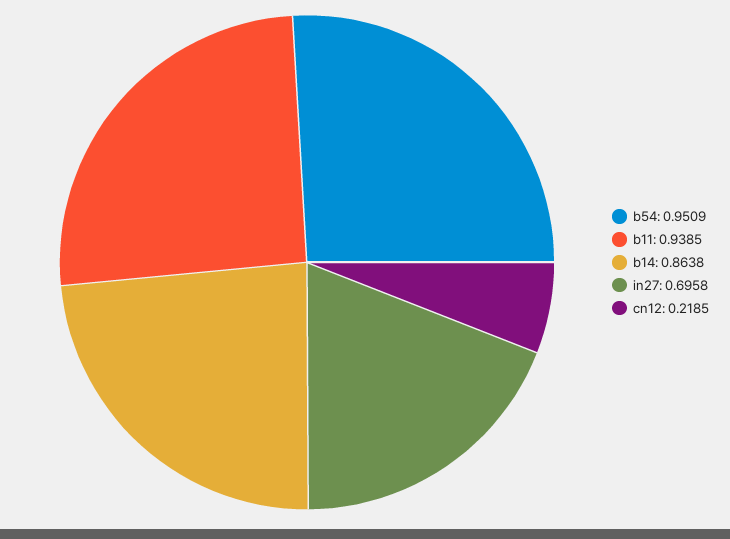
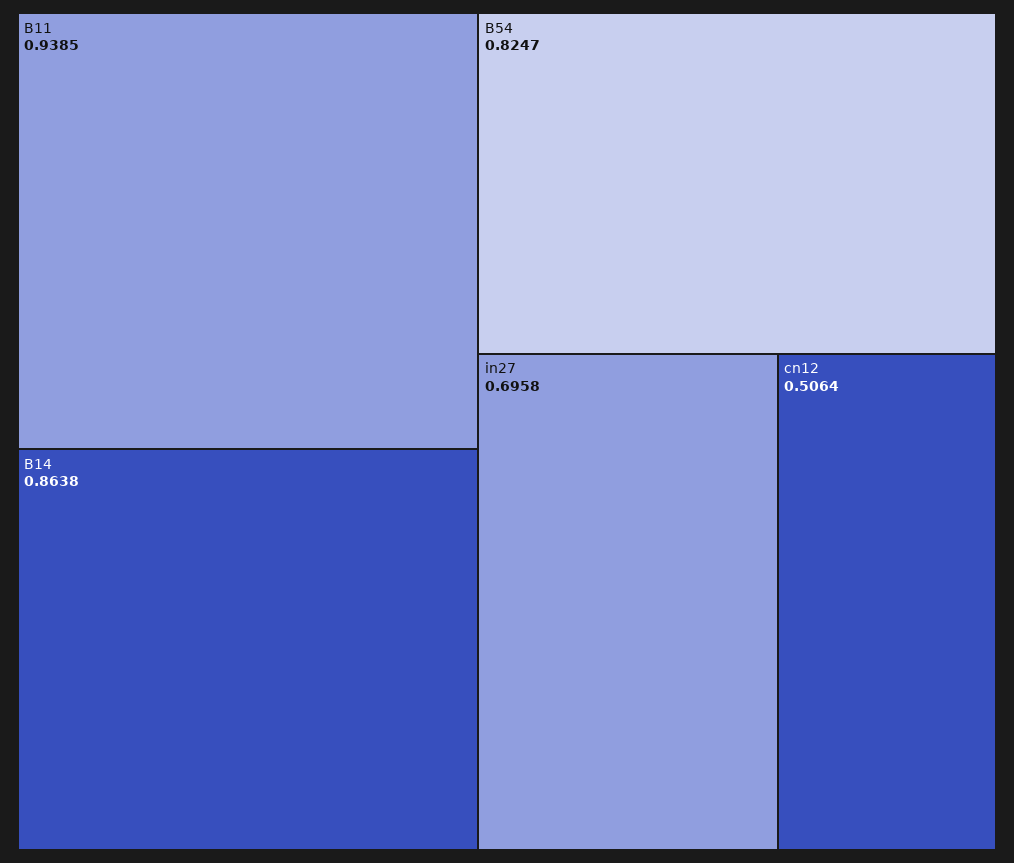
  {
-   "b54": 0.9509,
+   "b54": 0.8247,
    "b11": 0.9385,
    "b14": 0.8638,
    "in27": 0.6958,
-   "cn12": 0.2185
+   "cn12": 0.5064
  }

